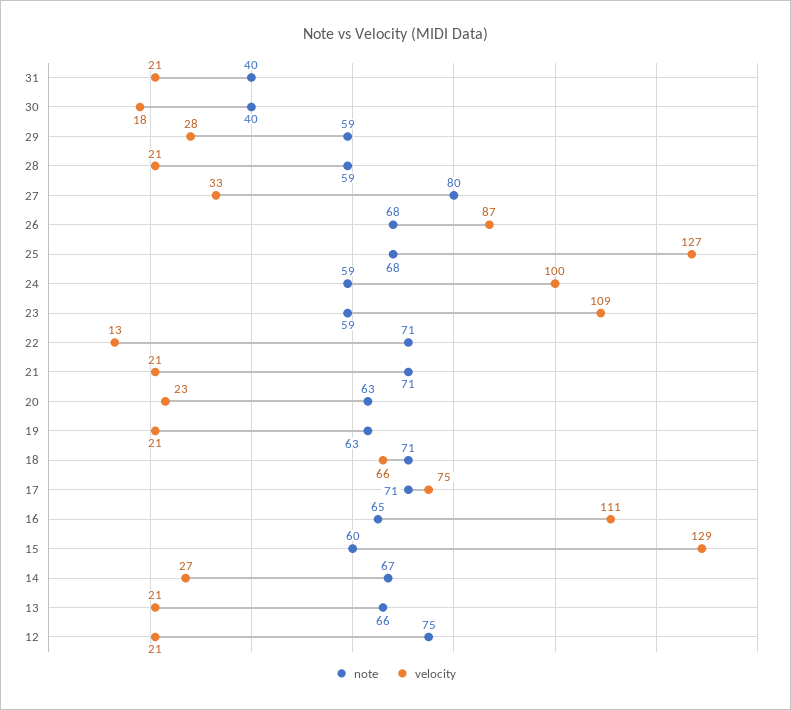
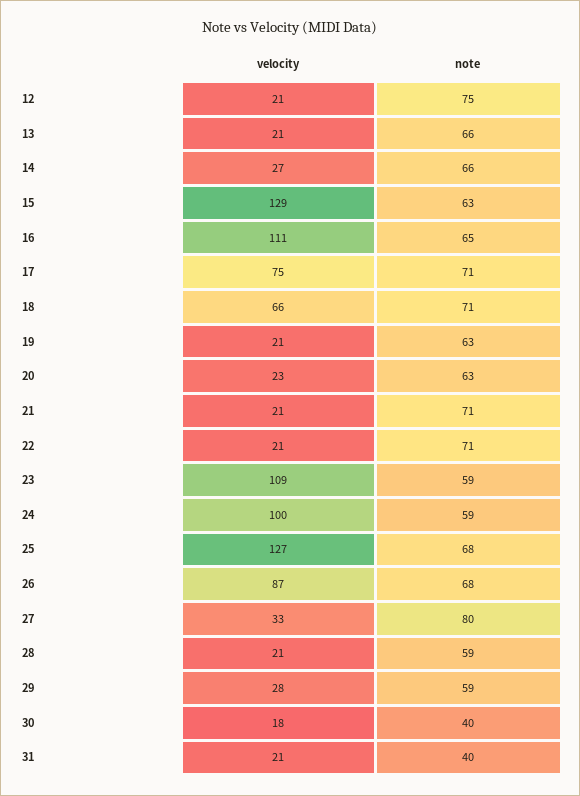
  {
    "note": {
      "31": 40,
      "30": 40,
      "29": 59,
      "28": 59,
      "27": 80,
      "26": 68,
      "25": 68,
      "24": 59,
      "23": 59,
      "22": 71,
      "21": 71,
      "20": 63,
      "19": 63,
      "18": 71,
      "17": 71,
      "16": 65,
-     "15": 60,
+     "15": 63,
-     "14": 67,
+     "14": 66,
      "13": 66,
      "12": 75
    },
    "velocity": {
      "31": 21,
      "30": 18,
      "29": 28,
      "28": 21,
      "27": 33,
      "26": 87,
      "25": 127,
      "24": 100,
      "23": 109,
-     "22": 13,
+     "22": 21,
      "21": 21,
      "20": 23,
      "19": 21,
      "18": 66,
      "17": 75,
      "16": 111,
      "15": 129,
      "14": 27,
      "13": 21,
      "12": 21
    }
  }

